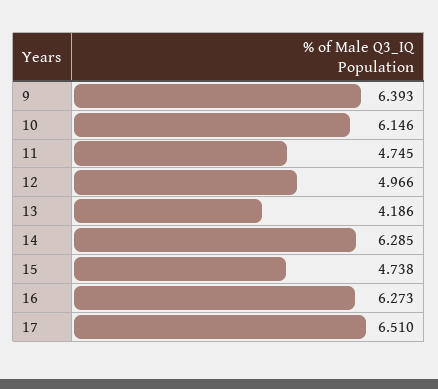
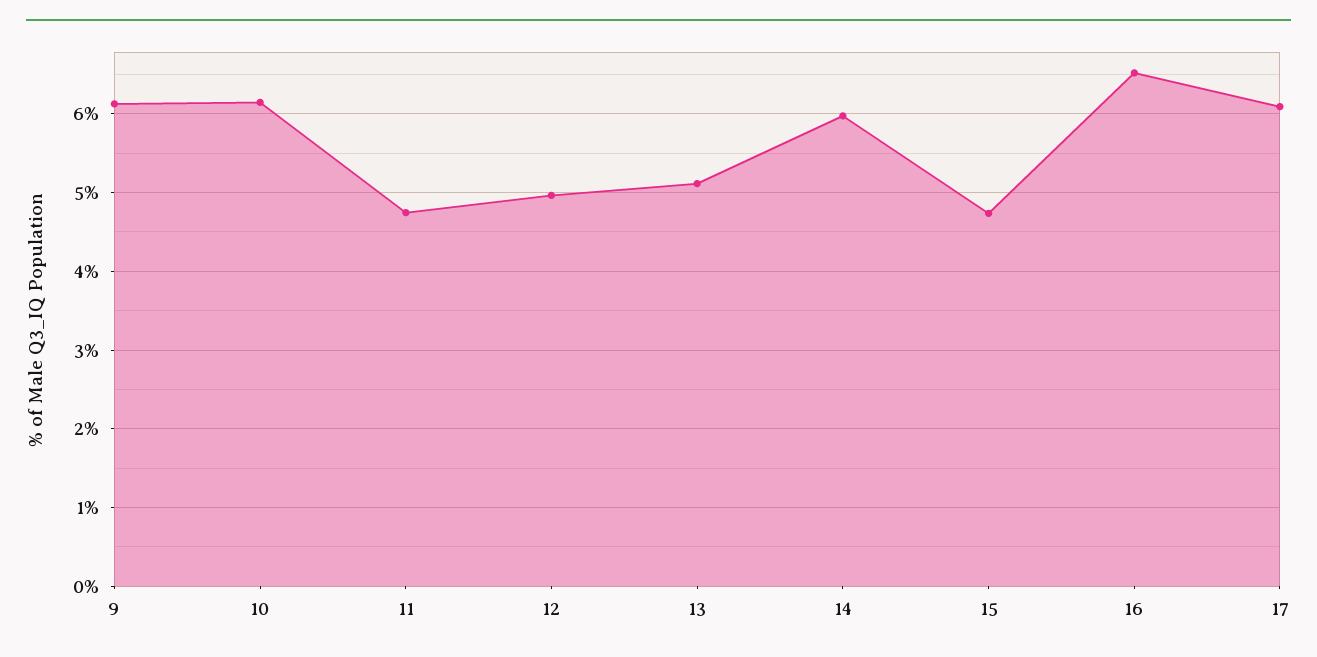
  {
-   "9": 6.393,
+   "9": 6.1,
    "10": 6.146,
    "11": 4.745,
    "12": 4.966,
-   "13": 4.186,
+   "13": 5.1,
-   "14": 6.285,
+   "14": 6,
    "15": 4.738,
-   "16": 6.273,
+   "16": 6.5,
-   "17": 6.51
+   "17": 6.1
  }

